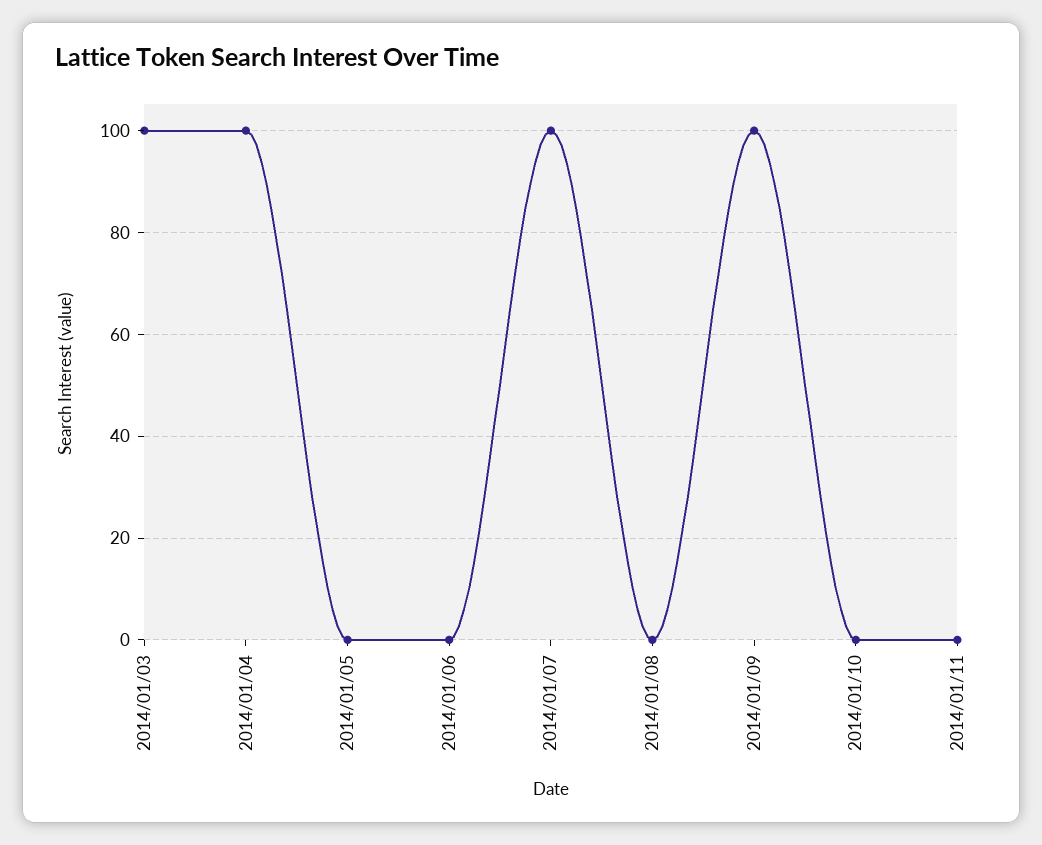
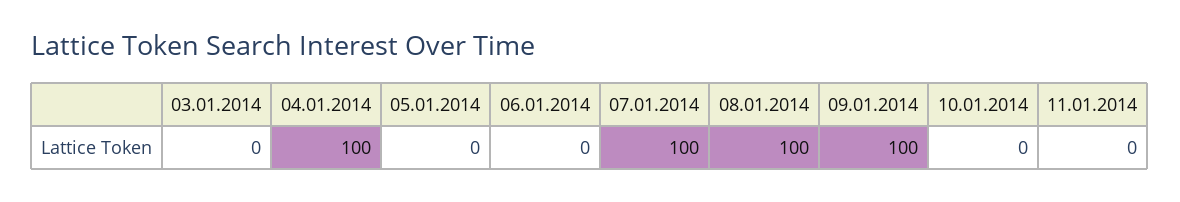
  {
-   "2014/01/03": 100,
+   "2014/01/03": 0,
    "2014/01/04": 100,
    "2014/01/05": 0,
    "2014/01/06": 0,
    "2014/01/07": 100,
-   "2014/01/08": 0,
+   "2014/01/08": 100,
    "2014/01/09": 100,
    "2014/01/10": 0,
    "2014/01/11": 0
  }

